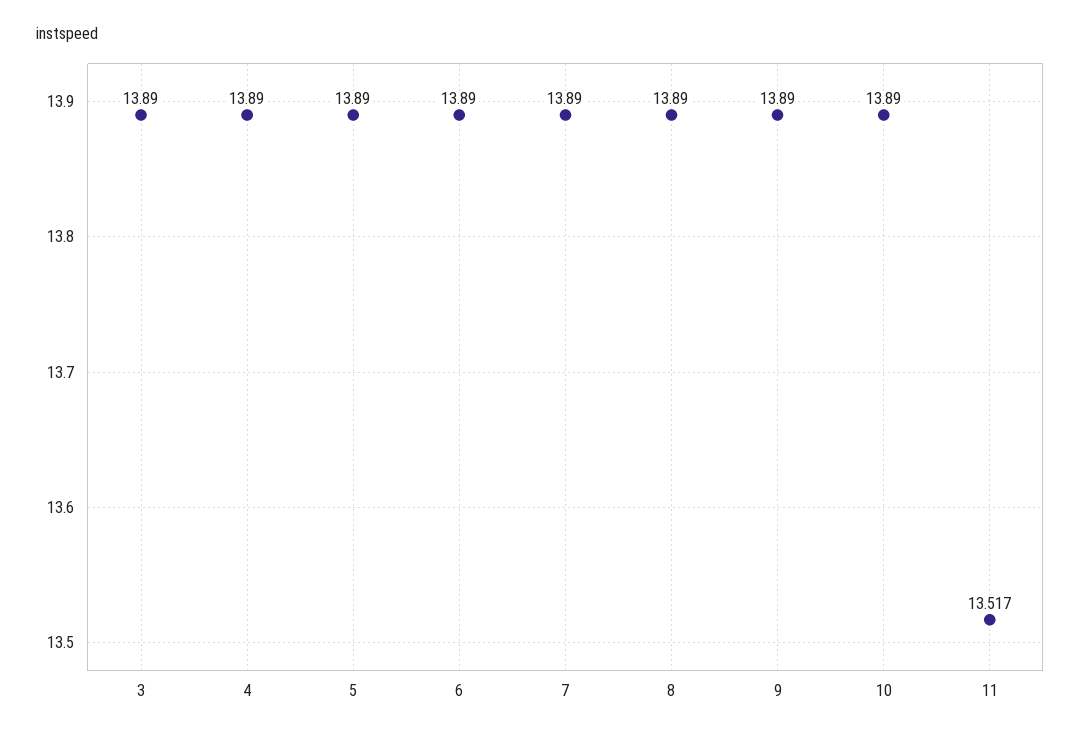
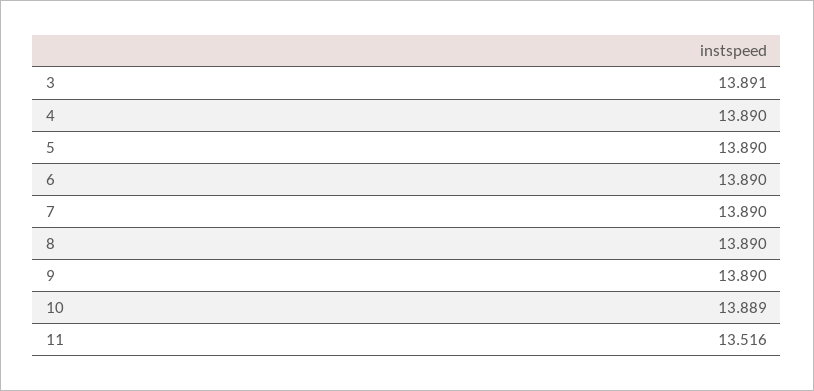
  {
-   "3": 13.89,
+   "3": 13.891,
    "4": 13.89,
    "5": 13.89,
    "6": 13.89,
    "7": 13.89,
    "8": 13.89,
    "9": 13.89,
-   "10": 13.89,
+   "10": 13.889,
-   "11": 13.517
+   "11": 13.516
  }

